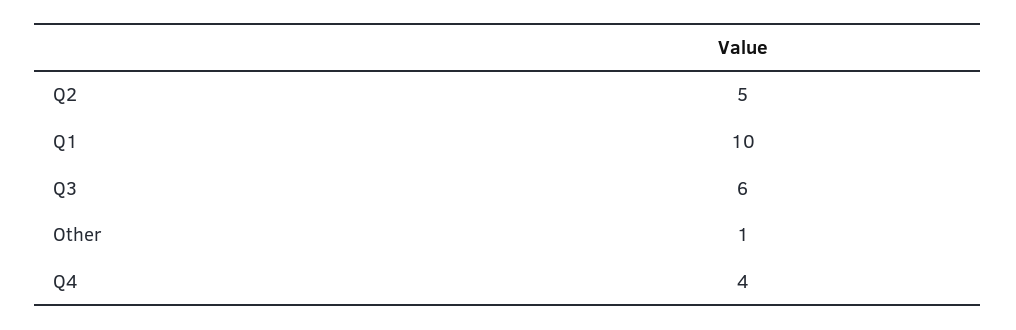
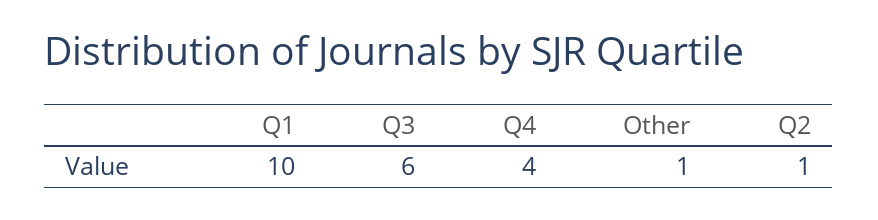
  {
-   "Q2": 5,
+   "Q2": 1,
    "Q1": 10,
    "Q3": 6,
    "Other": 1,
    "Q4": 4
  }

